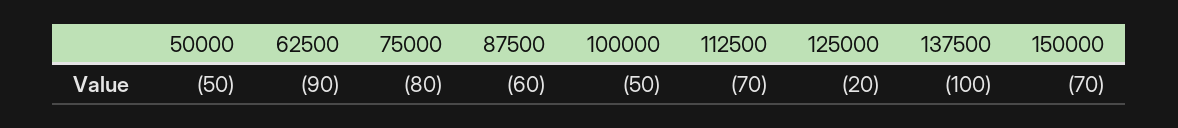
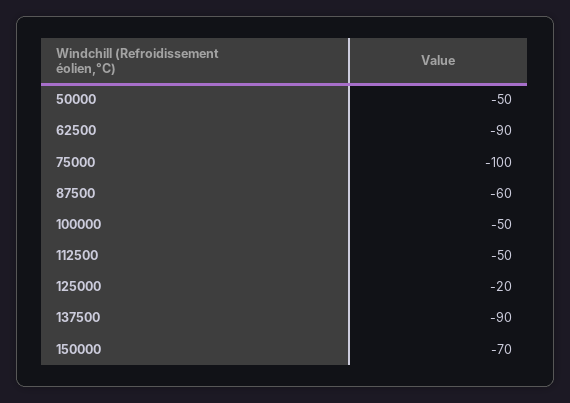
  {
    "50000": -50,
    "62500": -90,
-   "75000": -80,
+   "75000": -100,
    "87500": -60,
    "100000": -50,
-   "112500": -70,
+   "112500": -50,
    "125000": -20,
-   "137500": -100,
+   "137500": -90,
    "150000": -70
  }

